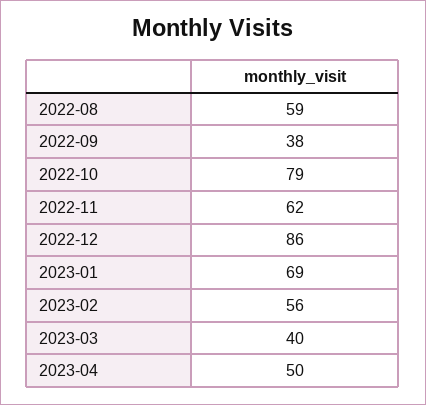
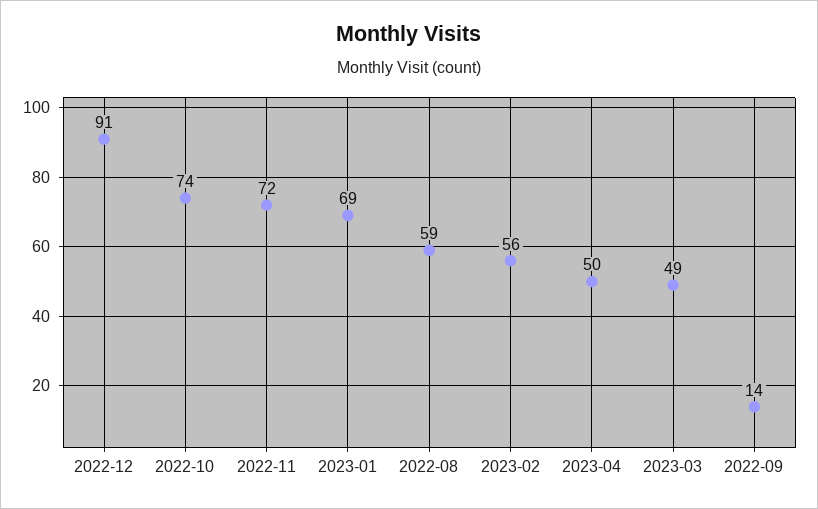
  {
    "2022-08": 59,
-   "2022-09": 38,
+   "2022-09": 14,
-   "2022-10": 79,
+   "2022-10": 74,
-   "2022-11": 62,
+   "2022-11": 72,
-   "2022-12": 86,
+   "2022-12": 91,
    "2023-01": 69,
    "2023-02": 56,
-   "2023-03": 40,
+   "2023-03": 49,
    "2023-04": 50
  }

